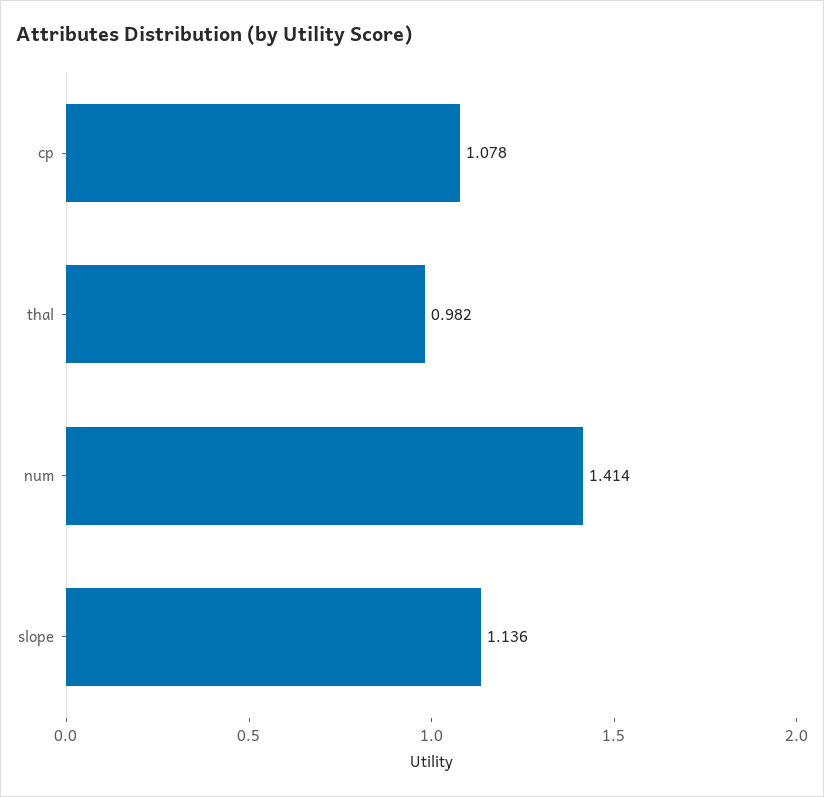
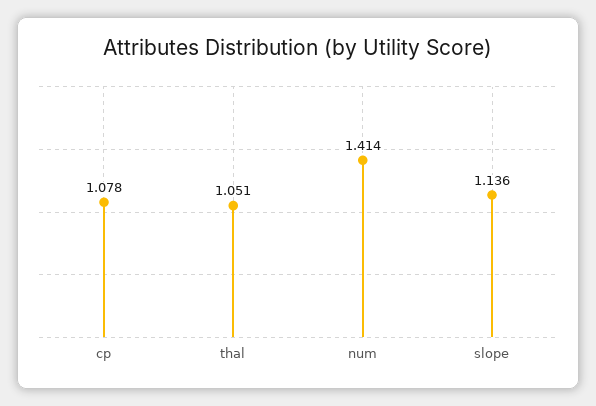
  {
    "cp": 1.078,
-   "thal": 0.982,
+   "thal": 1.051,
    "num": 1.414,
    "slope": 1.136
  }

